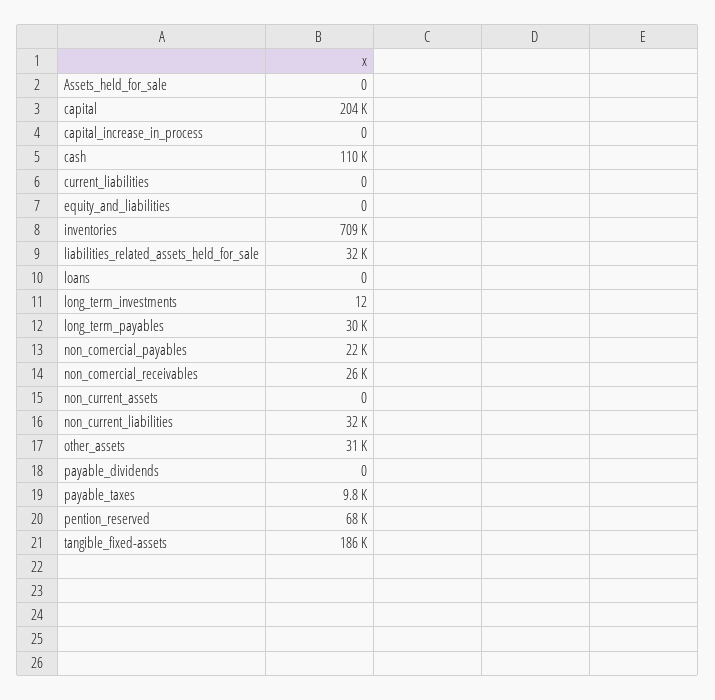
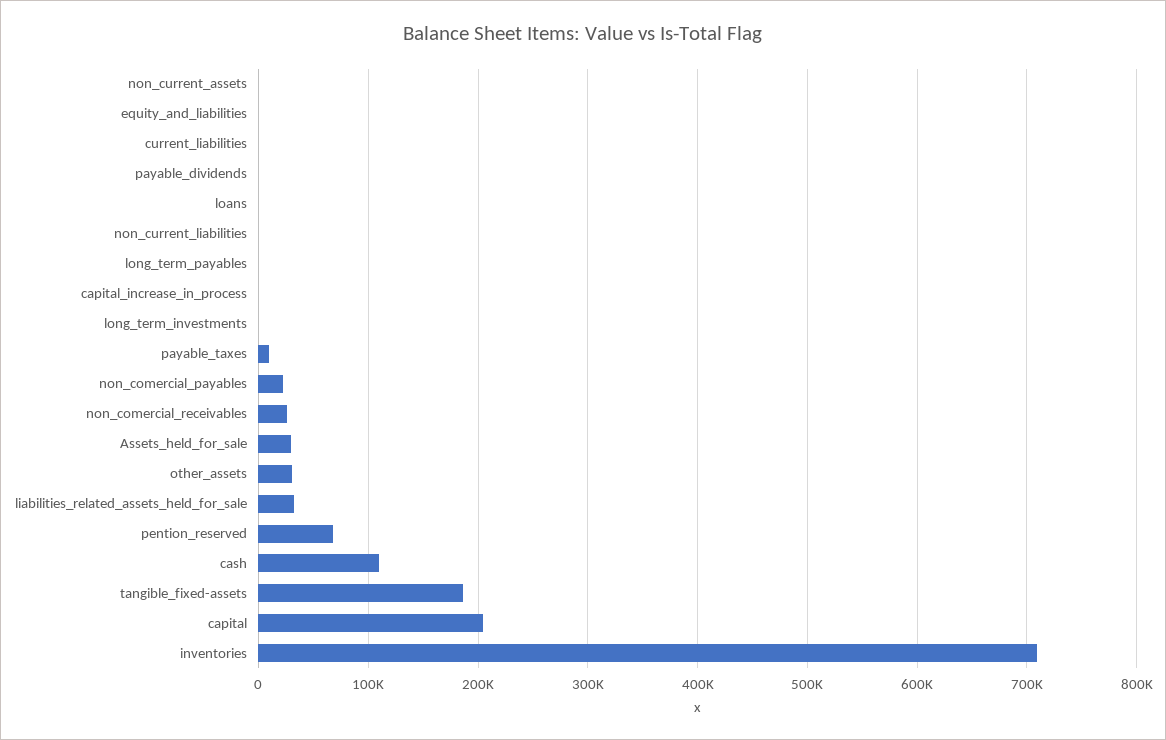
  {
-   "Assets_held_for_sale": 0,
+   "Assets_held_for_sale": 30000,
    "capital": 204000,
    "capital_increase_in_process": 0,
    "cash": 110000,
    "current_liabilities": 0,
    "equity_and_liabilities": 0,
    "inventories": 709000,
    "liabilities_related_assets_held_for_sale": 32000,
    "loans": 0,
    "long_term_investments": 12,
-   "long_term_payables": 30000,
+   "long_term_payables": 0,
    "non_comercial_payables": 22000,
    "non_comercial_receivables": 26000,
    "non_current_assets": 0,
-   "non_current_liabilities": 32000,
+   "non_current_liabilities": 0,
    "other_assets": 31000,
    "payable_dividends": 0,
    "payable_taxes": 9800,
    "pention_reserved": 68000,
    "tangible_fixed-assets": 186000
  }

